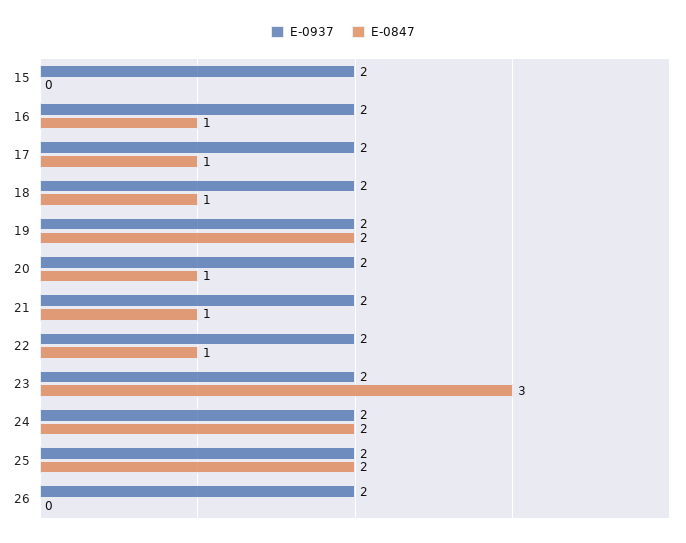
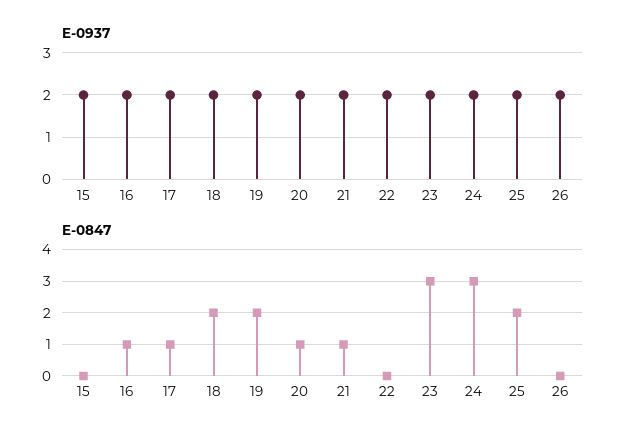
  {
    "E-0937": {
      "15": 2,
      "16": 2,
      "17": 2,
      "18": 2,
      "19": 2,
      "20": 2,
      "21": 2,
      "22": 2,
      "23": 2,
      "24": 2,
      "25": 2,
      "26": 2
    },
    "E-0847": {
      "15": 0,
      "16": 1,
      "17": 1,
-     "18": 1,
+     "18": 2,
      "19": 2,
      "20": 1,
      "21": 1,
-     "22": 1,
+     "22": 0,
      "23": 3,
-     "24": 2,
+     "24": 3,
      "25": 2,
      "26": 0
    }
  }

